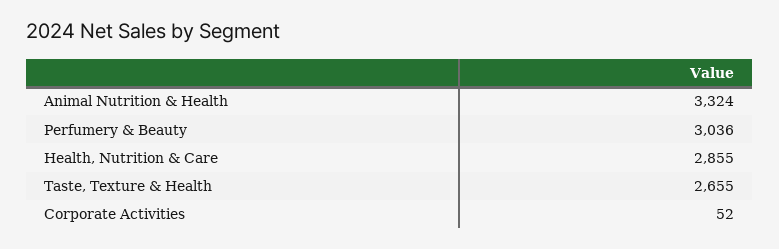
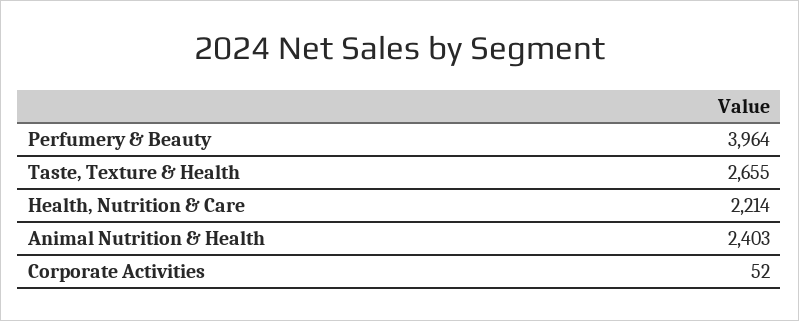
  {
-   "Animal Nutrition & Health": 3324,
+   "Animal Nutrition & Health": 2403,
-   "Perfumery & Beauty": 3036,
+   "Perfumery & Beauty": 3964,
-   "Health, Nutrition & Care": 2855,
+   "Health, Nutrition & Care": 2214,
    "Taste, Texture & Health": 2655,
    "Corporate Activities": 52
  }

